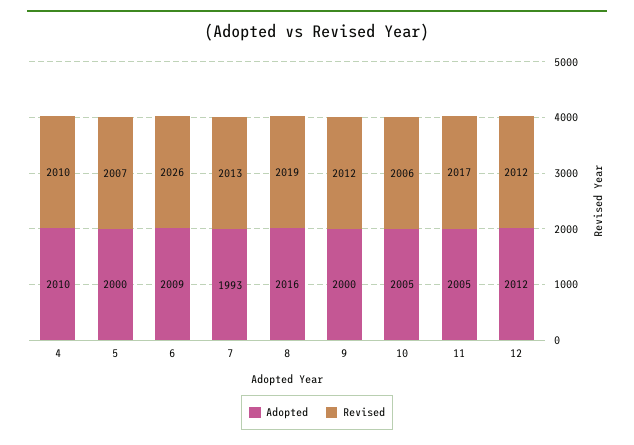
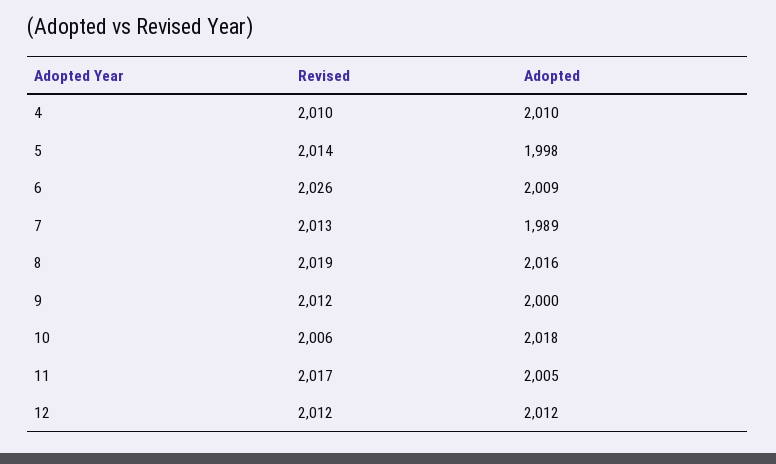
  {
    "Adopted": {
      "4": 2010,
-     "5": 2000,
+     "5": 1998,
      "6": 2009,
-     "7": 1993,
+     "7": 1989,
      "8": 2016,
      "9": 2000,
-     "10": 2005,
+     "10": 2018,
      "11": 2005,
      "12": 2012
    },
    "Revised": {
      "4": 2010,
-     "5": 2007,
+     "5": 2014,
      "6": 2026,
      "7": 2013,
      "8": 2019,
      "9": 2012,
      "10": 2006,
      "11": 2017,
      "12": 2012
    }
  }

